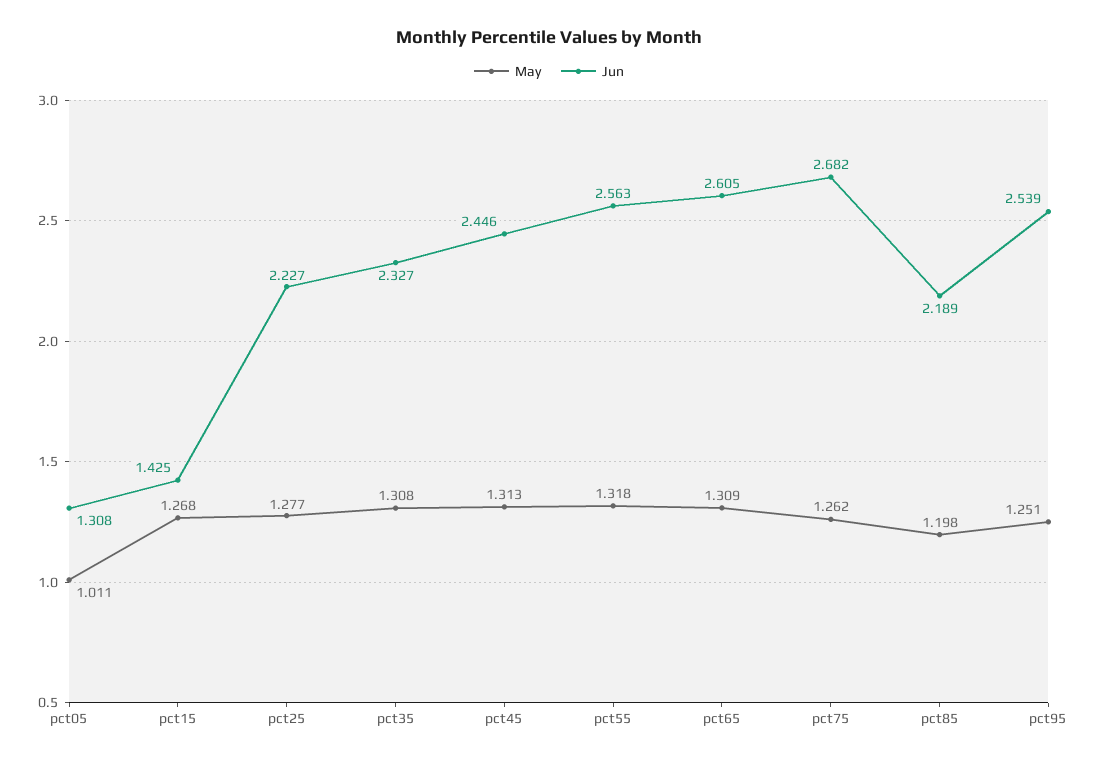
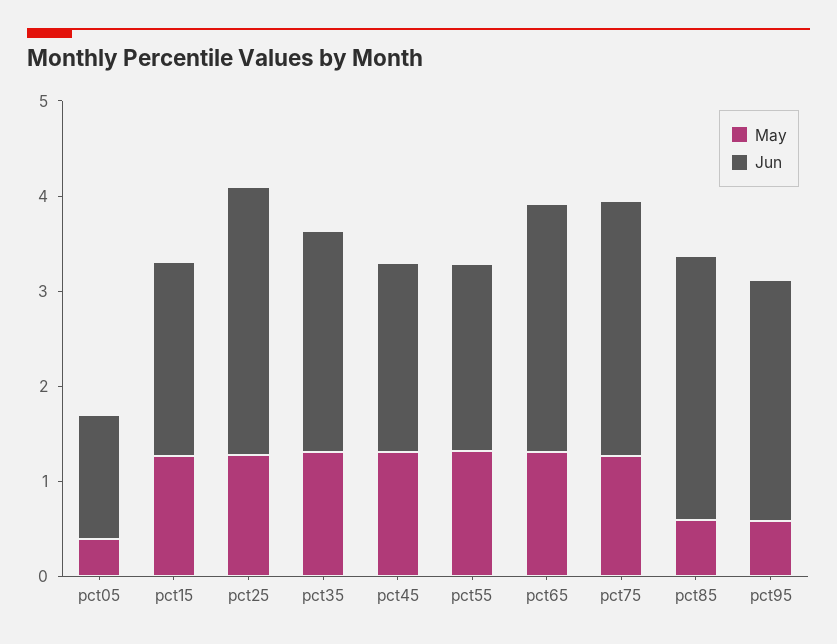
  {
    "May": {
-     "pct05": 1.011,
+     "pct05": 0.4,
      "pct15": 1.268,
      "pct25": 1.277,
      "pct35": 1.308,
      "pct45": 1.313,
      "pct55": 1.318,
      "pct65": 1.309,
      "pct75": 1.262,
-     "pct85": 1.198,
+     "pct85": 0.6,
-     "pct95": 1.251
+     "pct95": 0.6
    },
    "Jun": {
      "pct05": 1.308,
-     "pct15": 1.425,
+     "pct15": 2,
-     "pct25": 2.227,
+     "pct25": 2.8,
      "pct35": 2.327,
-     "pct45": 2.446,
+     "pct45": 2,
-     "pct55": 2.563,
+     "pct55": 2,
      "pct65": 2.605,
      "pct75": 2.682,
-     "pct85": 2.189,
+     "pct85": 2.8,
      "pct95": 2.539
    }
  }

